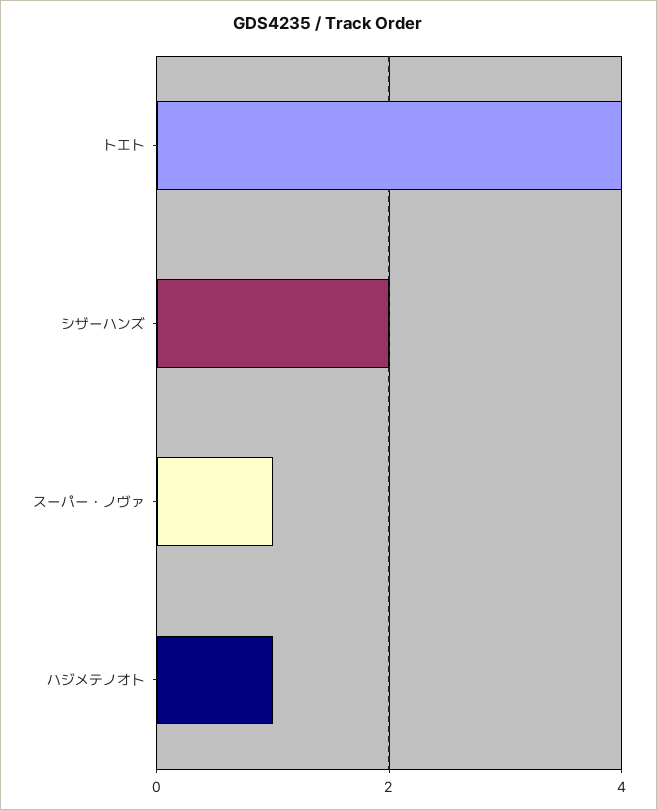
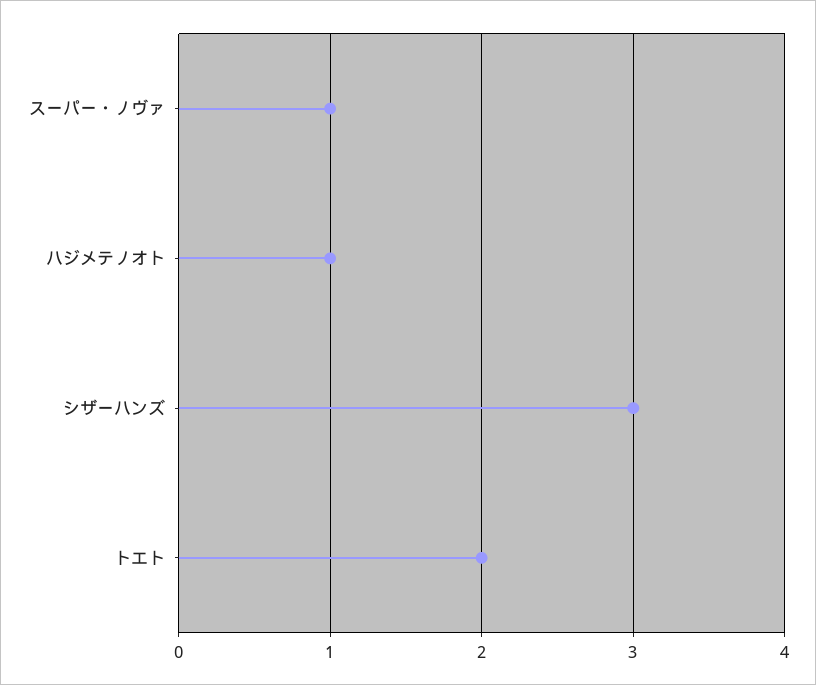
  {
-   "トエト": 4,
+   "トエト": 2,
-   "シザーハンズ": 2,
+   "シザーハンズ": 3,
    "スーパー・ノヴァ": 1,
    "ハジメテノオト": 1
  }

